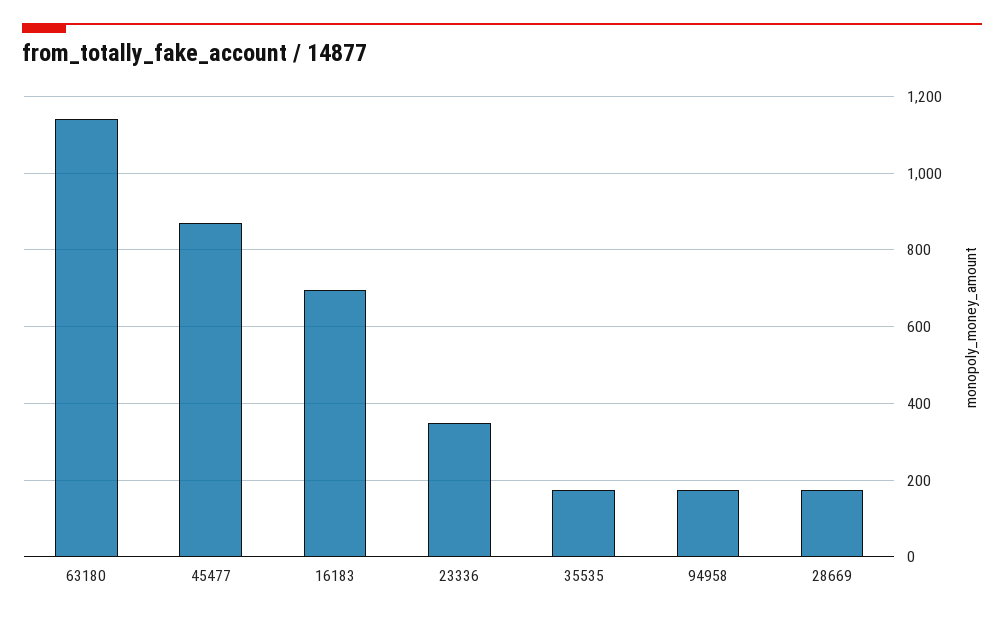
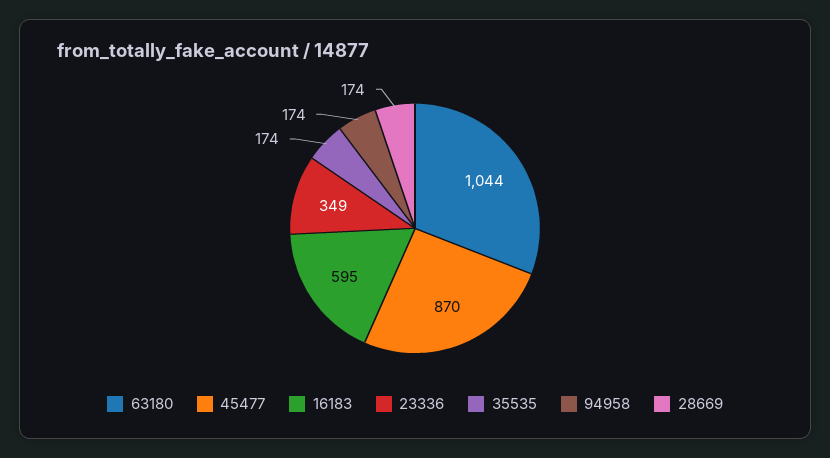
  {
-   "63180": 1140,
+   "63180": 1044,
    "45477": 870,
-   "16183": 700,
+   "16183": 595,
    "23336": 349,
    "35535": 174,
    "94958": 174,
    "28669": 174
  }

